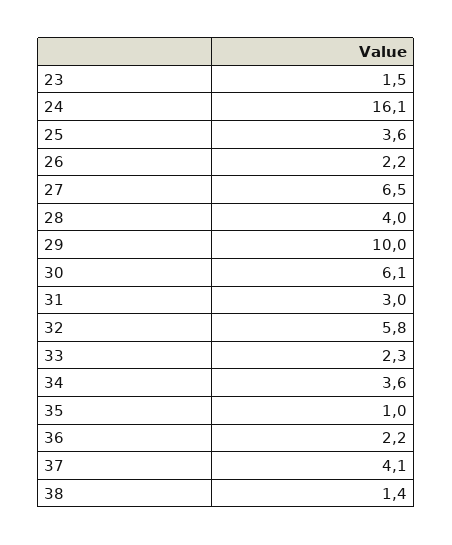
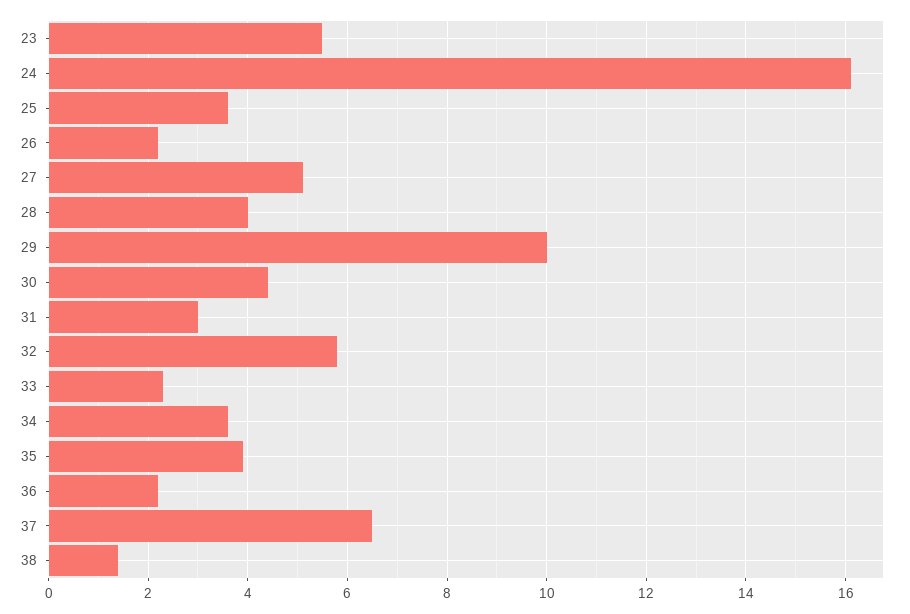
  {
-   "23": 1.5,
+   "23": 5.5,
    "24": 16.1,
    "25": 3.6,
    "26": 2.2,
-   "27": 6.5,
+   "27": 5,
    "28": 4,
    "29": 10,
-   "30": 6.1,
+   "30": 4.5,
    "31": 3,
    "32": 5.8,
    "33": 2.3,
    "34": 3.6,
-   "35": 1,
+   "35": 4,
    "36": 2.2,
-   "37": 4.1,
+   "37": 6.5,
    "38": 1.4
  }

